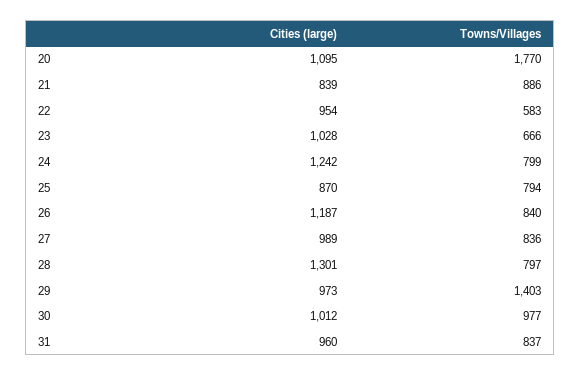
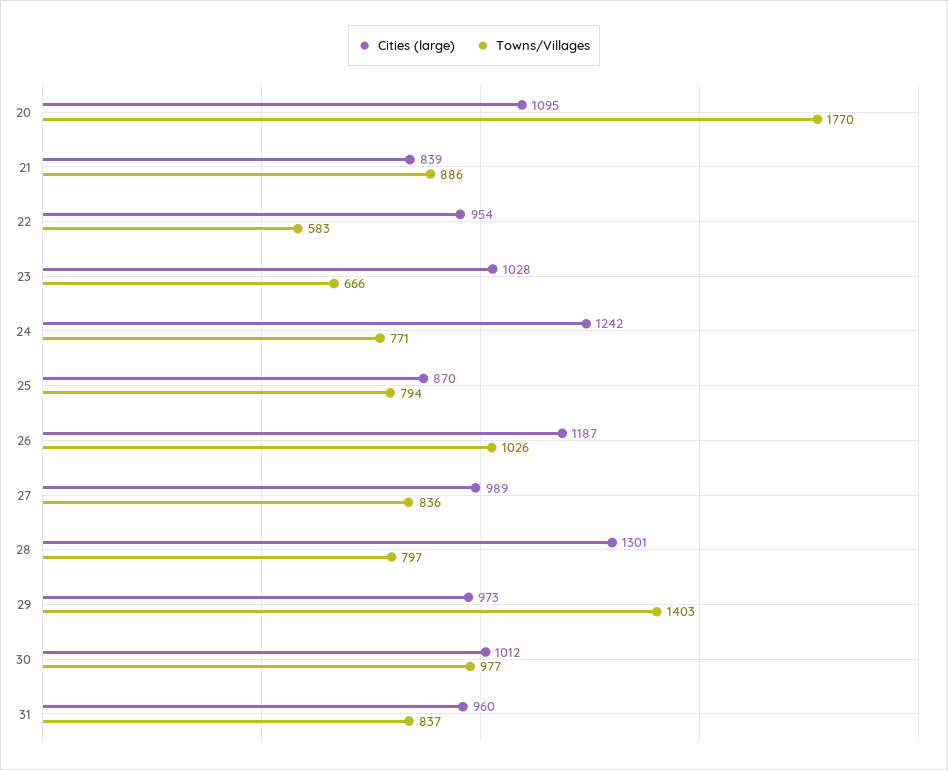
  {
    "Cities (large)": {
      "20": 1095,
      "21": 839,
      "22": 954,
      "23": 1028,
      "24": 1242,
      "25": 870,
      "26": 1187,
      "27": 989,
      "28": 1301,
      "29": 973,
      "30": 1012,
      "31": 960
    },
    "Towns/Villages": {
      "20": 1770,
      "21": 886,
      "22": 583,
      "23": 666,
-     "24": 799,
+     "24": 771,
      "25": 794,
-     "26": 840,
+     "26": 1026,
      "27": 836,
      "28": 797,
      "29": 1403,
      "30": 977,
      "31": 837
    }
  }

